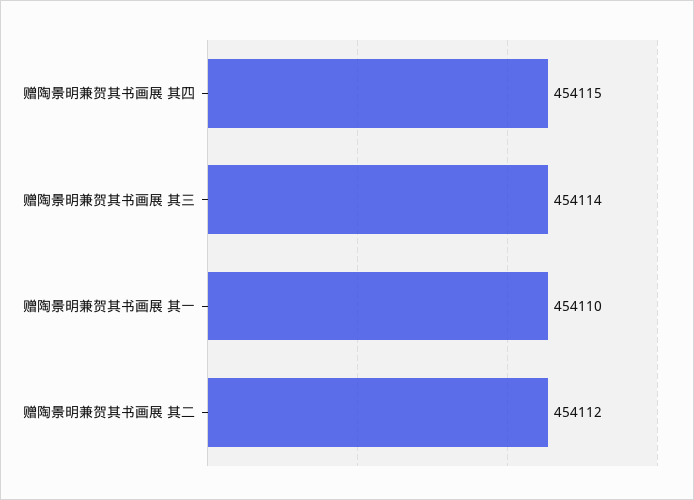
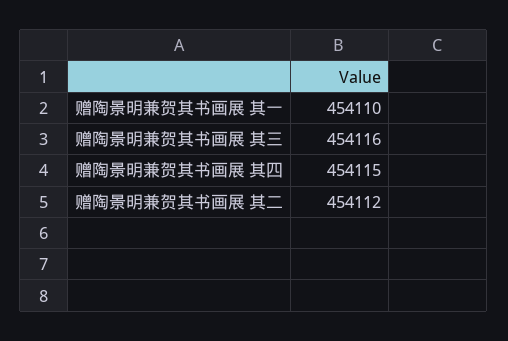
  {
    "赠陶景明兼贺其书画展 其四": 454115,
-   "赠陶景明兼贺其书画展 其三": 454114,
+   "赠陶景明兼贺其书画展 其三": 454116,
    "赠陶景明兼贺其书画展 其一": 454110,
    "赠陶景明兼贺其书画展 其二": 454112
  }

